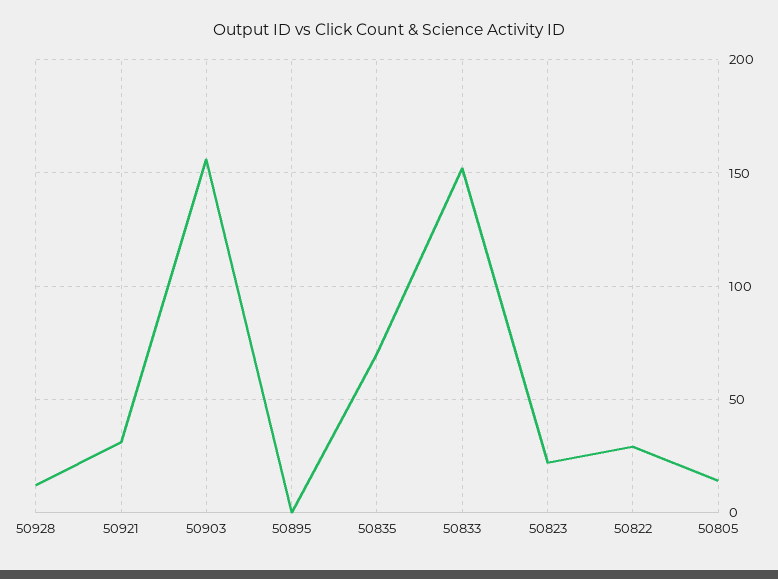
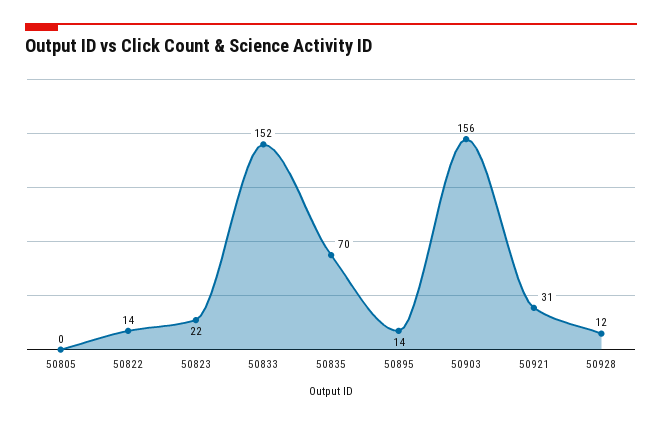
  {
    "50928": 12,
    "50921": 31,
    "50903": 156,
-   "50895": 0,
+   "50895": 14,
    "50835": 70,
    "50833": 152,
    "50823": 22,
-   "50822": 30,
+   "50822": 14,
-   "50805": 15
+   "50805": 0
  }

